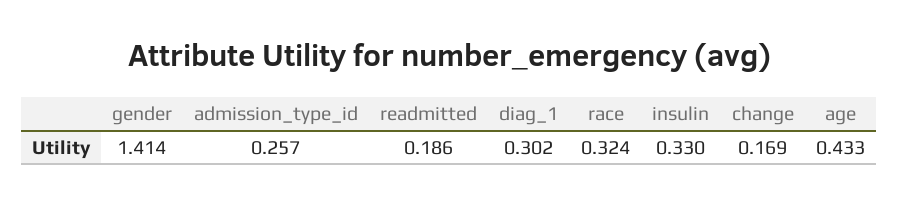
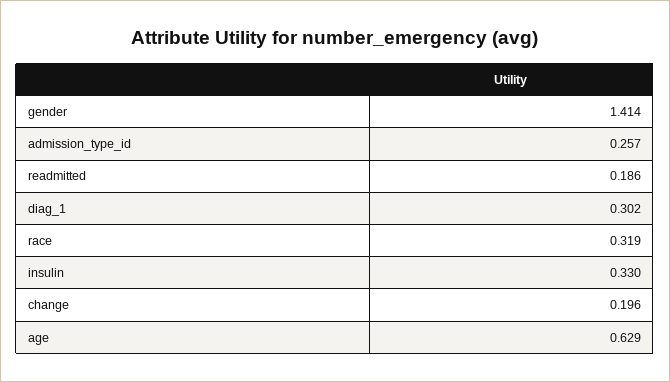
  {
    "gender": 1.414,
    "admission_type_id": 0.257,
    "readmitted": 0.186,
    "diag_1": 0.302,
-   "race": 0.324,
+   "race": 0.319,
    "insulin": 0.33,
-   "change": 0.169,
+   "change": 0.196,
-   "age": 0.433
+   "age": 0.629
  }

